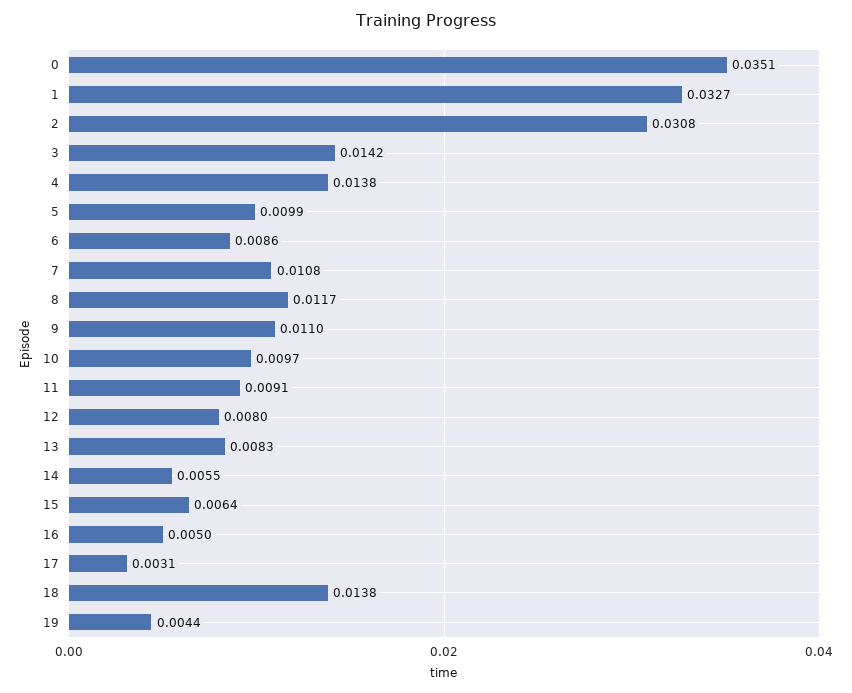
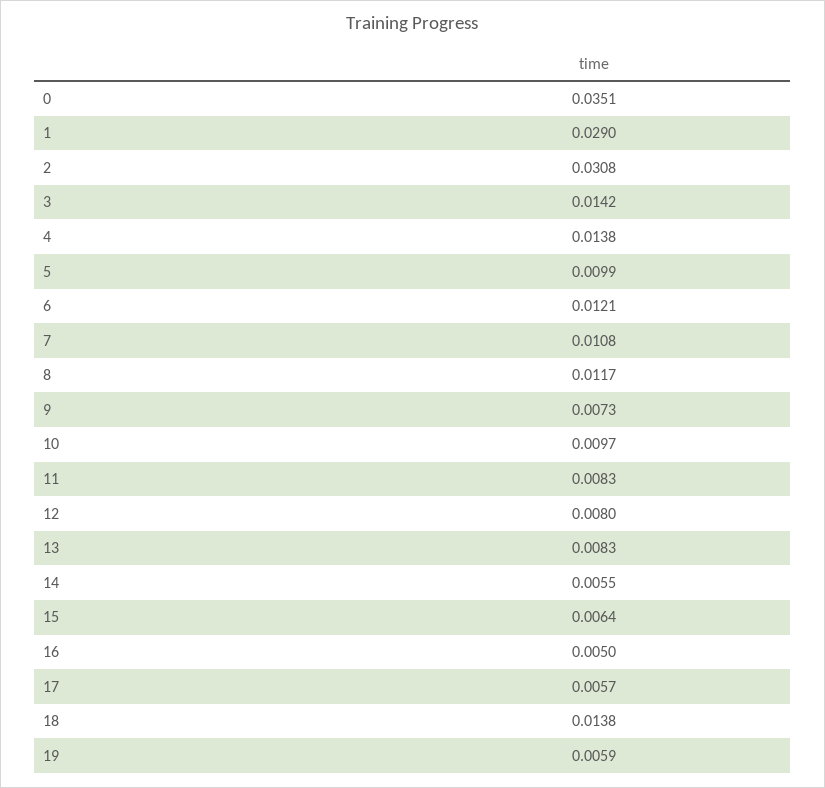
  {
    "0": 0.0351,
-   "1": 0.0327,
+   "1": 0.029,
    "2": 0.0308,
    "3": 0.0142,
    "4": 0.0138,
    "5": 0.0099,
-   "6": 0.0086,
+   "6": 0.0121,
    "7": 0.0108,
    "8": 0.0117,
-   "9": 0.011,
+   "9": 0.0073,
    "10": 0.0097,
-   "11": 0.0091,
+   "11": 0.0083,
    "12": 0.008,
    "13": 0.0083,
    "14": 0.0055,
    "15": 0.0064,
    "16": 0.005,
-   "17": 0.0031,
+   "17": 0.0057,
    "18": 0.0138,
-   "19": 0.0044
+   "19": 0.0059
  }

